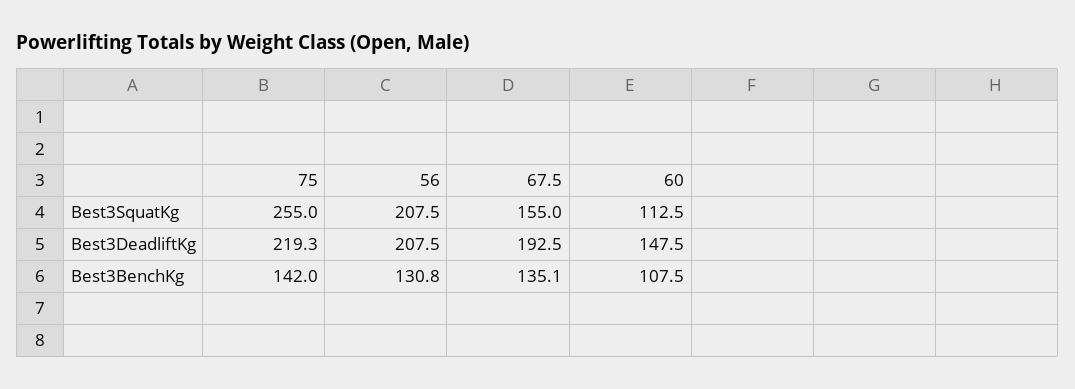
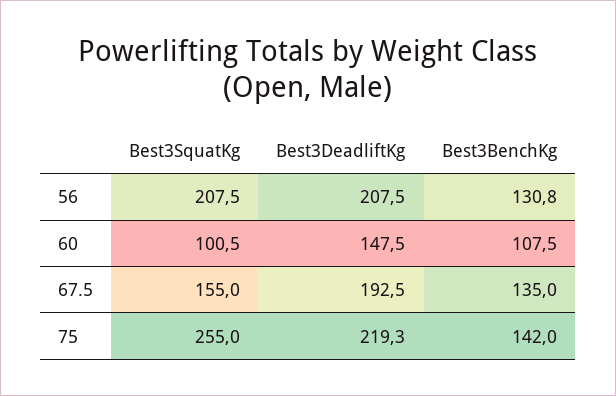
  {
    "75": {
      "Best3SquatKg": 255,
      "Best3DeadliftKg": 219.3,
      "Best3BenchKg": 142
    },
    "56": {
      "Best3SquatKg": 207.5,
      "Best3DeadliftKg": 207.5,
      "Best3BenchKg": 130.8
    },
    "67.5": {
      "Best3SquatKg": 155,
      "Best3DeadliftKg": 192.5,
-     "Best3BenchKg": 135.1
+     "Best3BenchKg": 135
    },
    "60": {
-     "Best3SquatKg": 112.5,
+     "Best3SquatKg": 100.5,
      "Best3DeadliftKg": 147.5,
      "Best3BenchKg": 107.5
    }
  }

